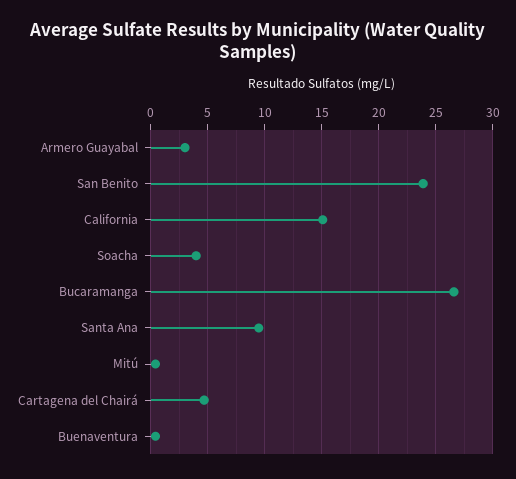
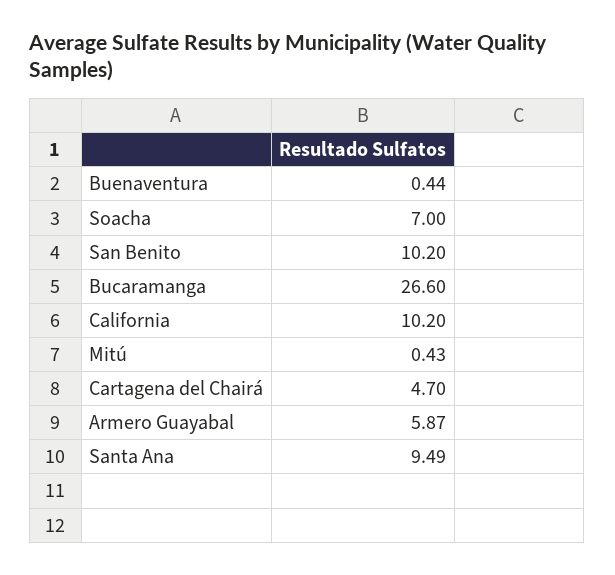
  {
-   "Armero Guayabal": 3,
+   "Armero Guayabal": 5.87,
-   "San Benito": 24,
+   "San Benito": 10.2,
-   "California": 15,
+   "California": 10.2,
-   "Soacha": 4,
+   "Soacha": 7,
    "Bucaramanga": 26.6,
    "Santa Ana": 9.49,
    "Mitú": 0.43,
    "Cartagena del Chairá": 4.7,
    "Buenaventura": 0.44
  }

